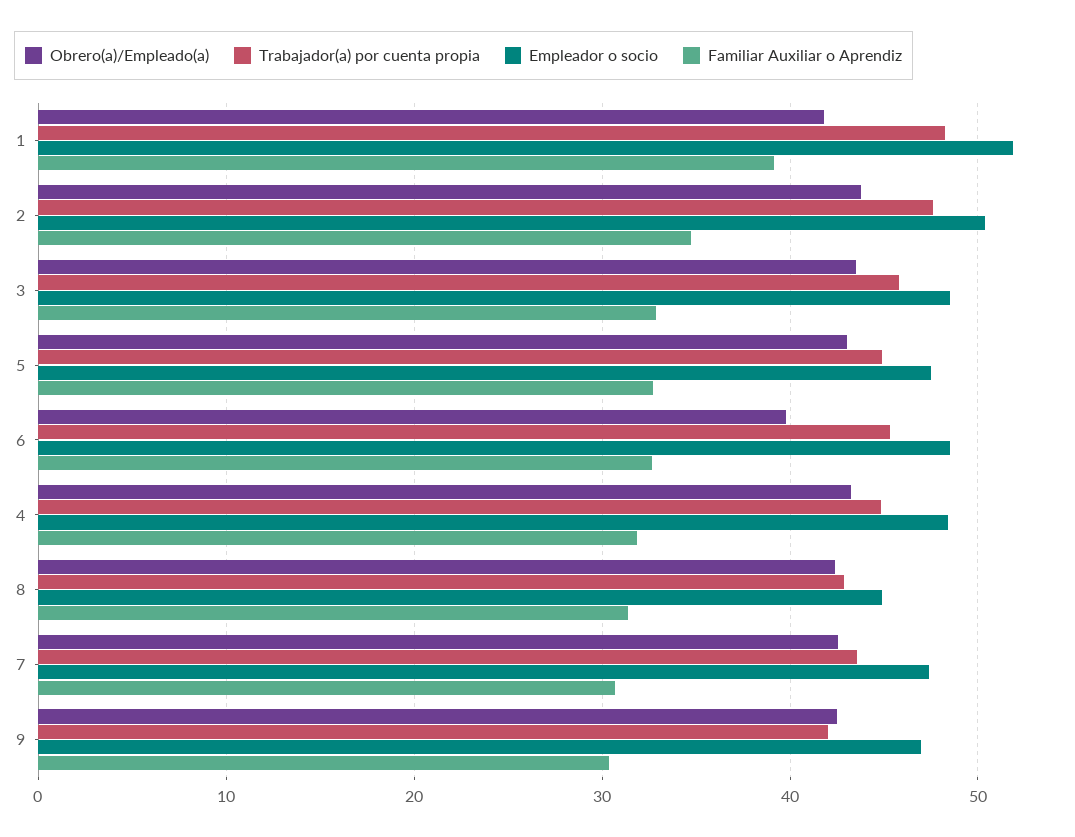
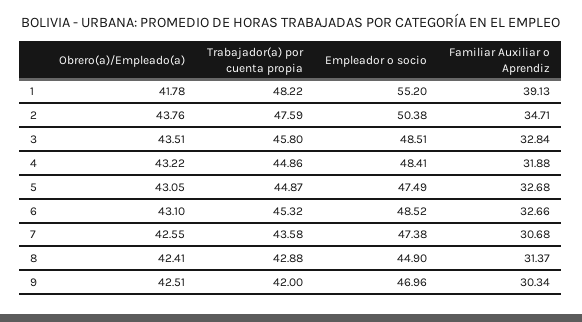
  {
    "Obrero(a)/Empleado(a)": {
      "1": 41.78,
      "2": 43.76,
      "3": 43.51,
      "5": 43.05,
-     "6": 40,
+     "6": 43.1,
      "4": 43.22,
      "8": 42.41,
      "7": 42.55,
      "9": 42.51
    },
    "Trabajador(a) por cuenta propia": {
      "1": 48.22,
      "2": 47.59,
      "3": 45.8,
      "5": 44.87,
      "6": 45.32,
      "4": 44.86,
      "8": 42.88,
      "7": 43.58,
      "9": 42
    },
    "Empleador o socio": {
-     "1": 52,
+     "1": 55.2,
      "2": 50.38,
      "3": 48.51,
      "5": 47.49,
      "6": 48.52,
      "4": 48.41,
      "8": 44.9,
      "7": 47.38,
      "9": 46.96
    },
    "Familiar Auxiliar o Aprendiz": {
      "1": 39.13,
      "2": 34.71,
      "3": 32.84,
      "5": 32.68,
      "6": 32.66,
      "4": 31.88,
      "8": 31.37,
      "7": 30.68,
      "9": 30.34
    }
  }

